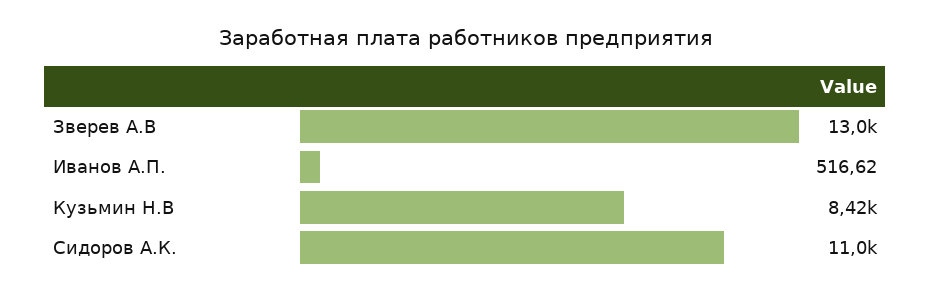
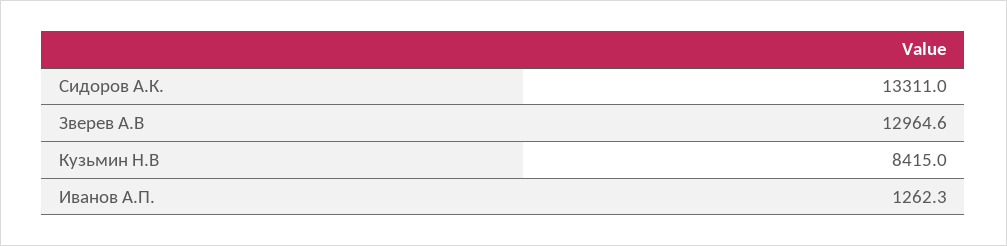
  {
    "Зверев А.В": 12964.6,
-   "Иванов А.П.": 516.62,
+   "Иванов А.П.": 1262.3,
    "Кузьмин Н.В": 8415,
-   "Сидоров А.К.": 11000
+   "Сидоров А.К.": 13311
  }

